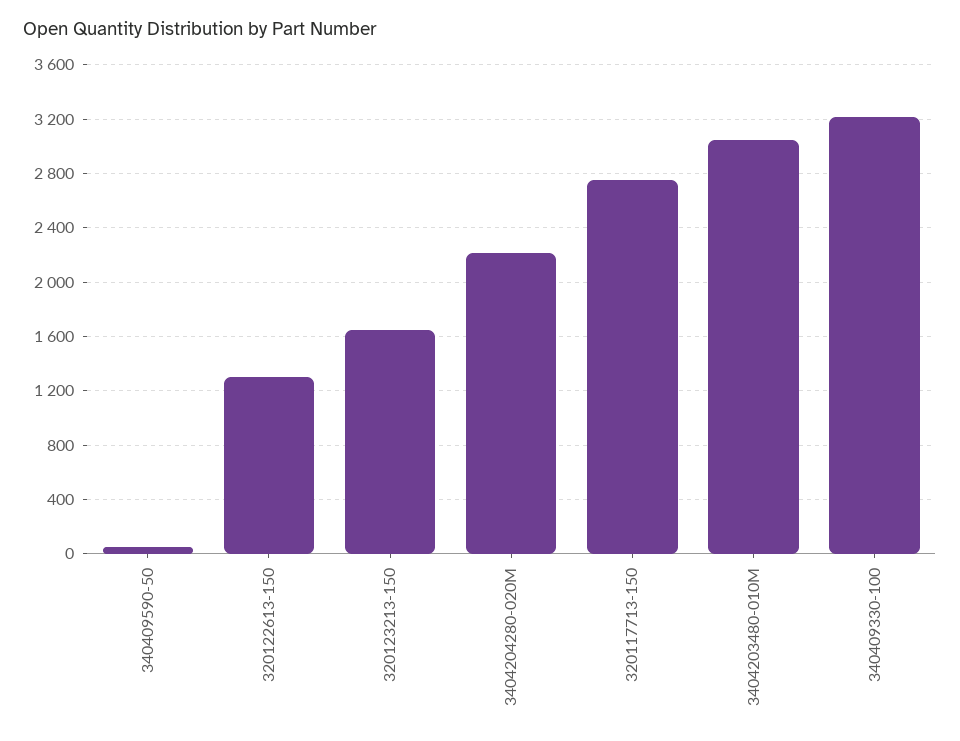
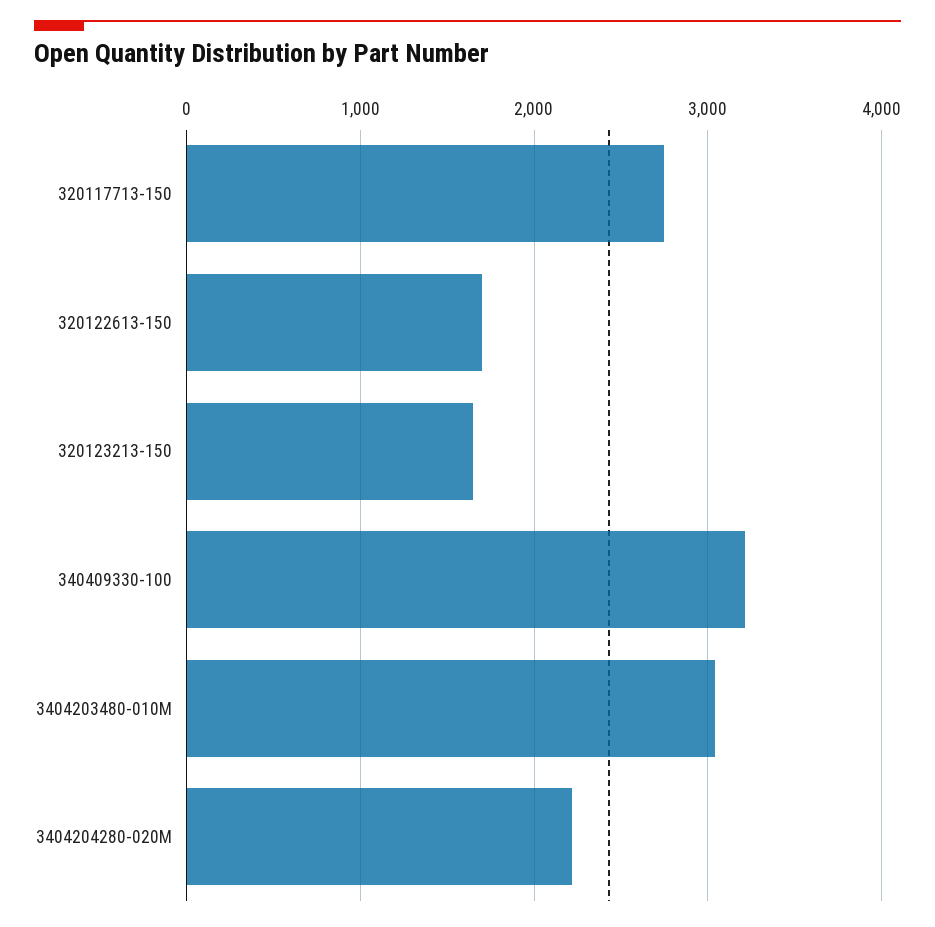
  {
-   "340409590-50": 50,
-   "320122613-150": 1300,
+   "320122613-150": 1700,
    "320123213-150": 1650,
    "3404204280-020M": 2200,
    "320117713-150": 2750,
    "3404203480-010M": 3050,
    "340409330-100": 3200
  }

